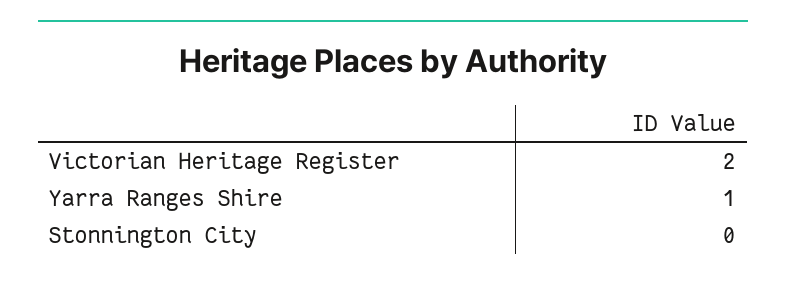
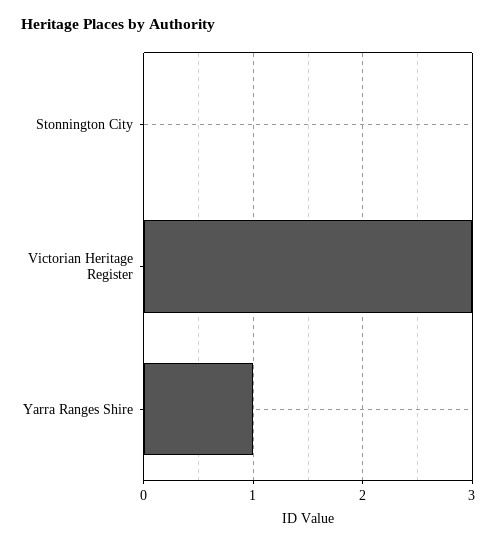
  {
-   "Victorian Heritage Register": 2,
+   "Victorian Heritage Register": 3,
    "Yarra Ranges Shire": 1,
    "Stonnington City": 0
  }

